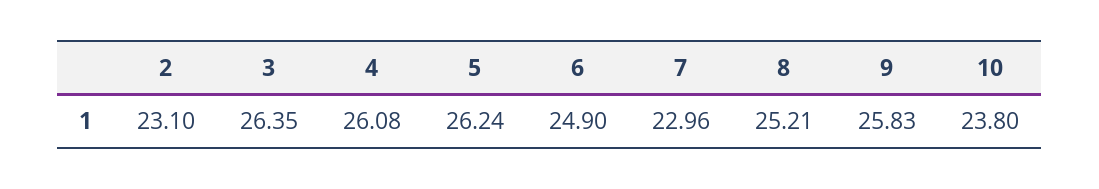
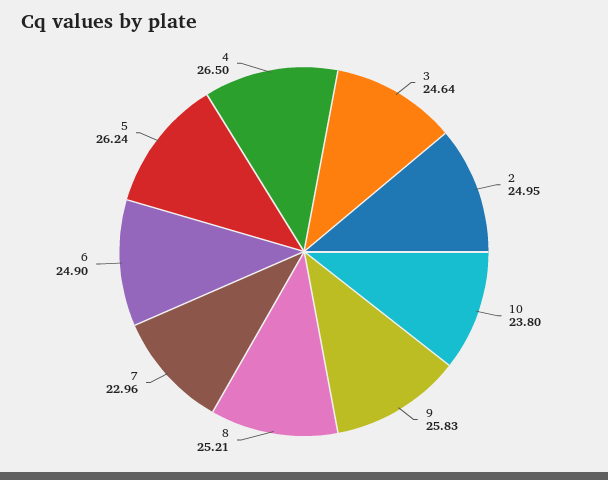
  {
-   "2": 23.1,
+   "2": 24.95,
-   "3": 26.35,
+   "3": 24.64,
-   "4": 26.08,
+   "4": 26.5,
    "5": 26.24,
    "6": 24.9,
    "7": 22.96,
    "8": 25.21,
    "9": 25.83,
    "10": 23.8
  }

